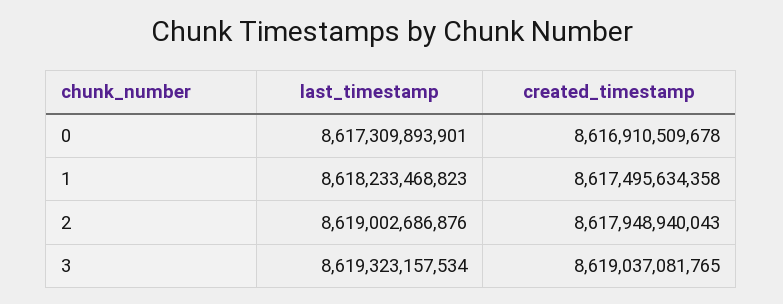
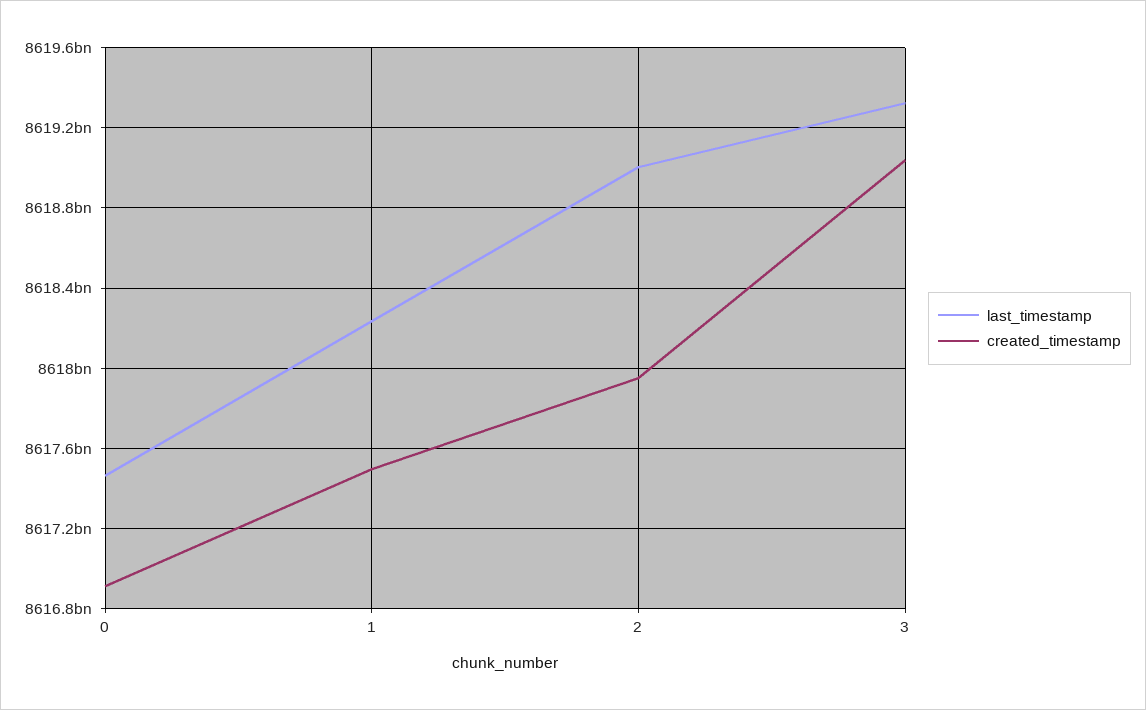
  {
    "last_timestamp": {
-     "0": 8617309893901,
+     "0": 8617450000000,
      "1": 8618233468823,
      "2": 8619002686876,
      "3": 8619323157534
    },
    "created_timestamp": {
      "0": 8616910509678,
      "1": 8617495634358,
      "2": 8617948940043,
      "3": 8619037081765
    }
  }

